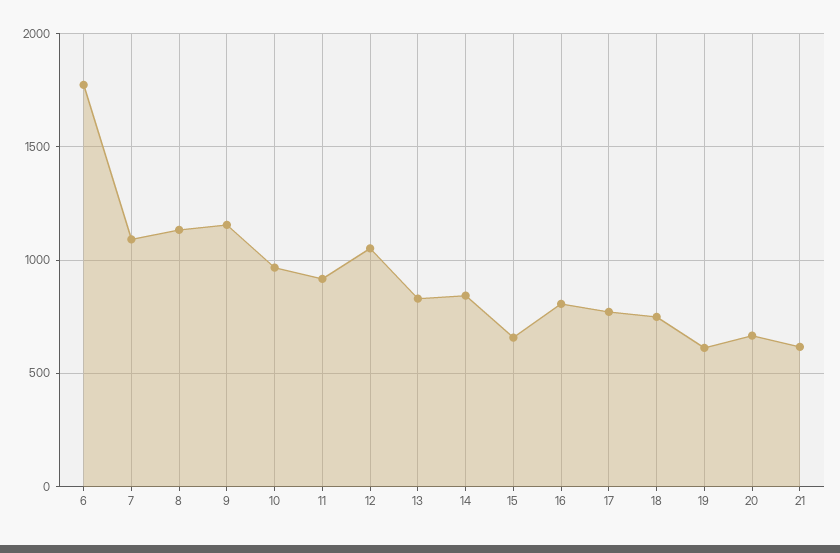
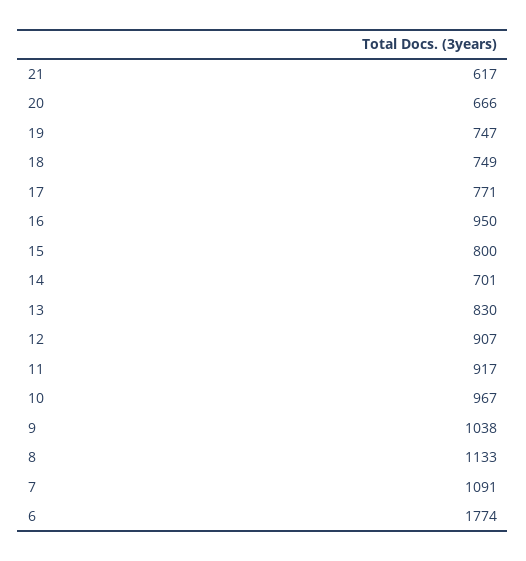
  {
    "6": 1774,
    "7": 1091,
    "8": 1133,
-   "9": 1150,
+   "9": 1038,
    "10": 967,
    "11": 917,
-   "12": 1050,
+   "12": 907,
    "13": 830,
-   "14": 850,
+   "14": 701,
-   "15": 650,
+   "15": 800,
-   "16": 800,
+   "16": 950,
    "17": 771,
    "18": 749,
-   "19": 600,
+   "19": 747,
    "20": 666,
    "21": 617
  }

